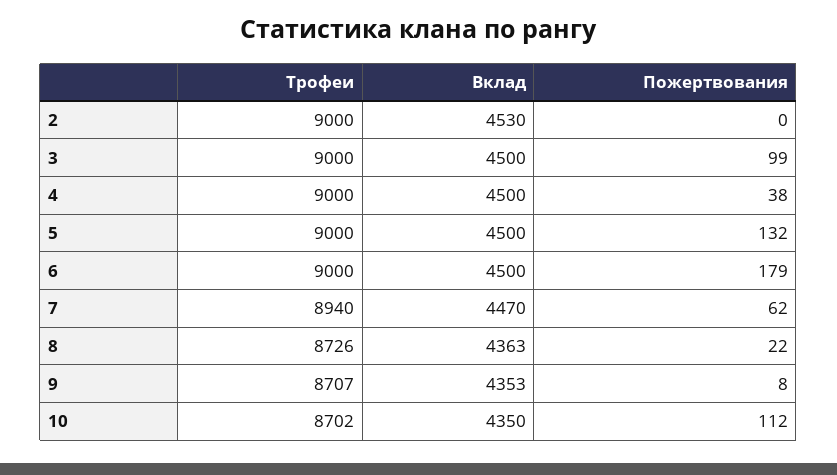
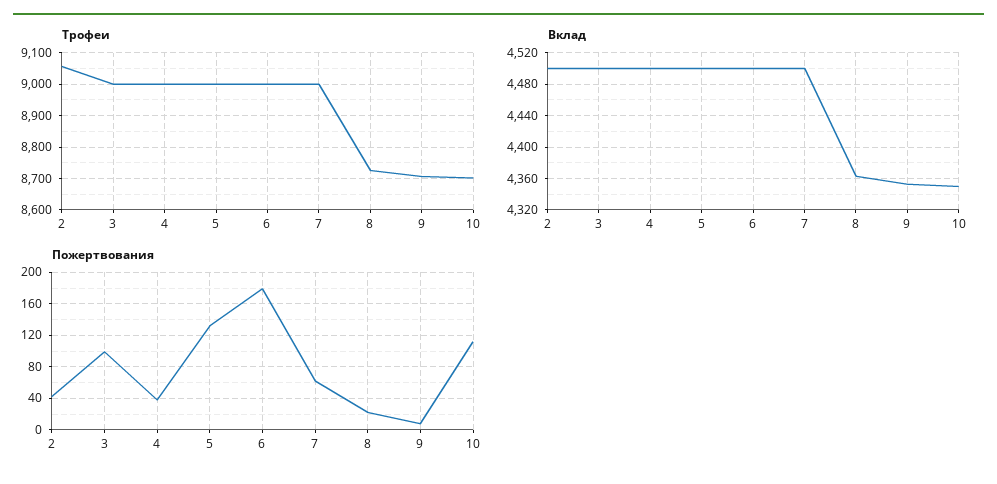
  {
    "Трофеи": {
-     "2": 9000,
+     "2": 9060,
      "3": 9000,
      "4": 9000,
      "5": 9000,
      "6": 9000,
-     "7": 8940,
+     "7": 9000,
      "8": 8726,
      "9": 8707,
      "10": 8702
    },
    "Вклад": {
-     "2": 4530,
+     "2": 4500,
      "3": 4500,
      "4": 4500,
      "5": 4500,
      "6": 4500,
-     "7": 4470,
+     "7": 4500,
      "8": 4363,
      "9": 4353,
      "10": 4350
    },
    "Пожертвования": {
-     "2": 0,
+     "2": 40,
      "3": 99,
      "4": 38,
      "5": 132,
      "6": 179,
      "7": 62,
      "8": 22,
      "9": 8,
      "10": 112
    }
  }

